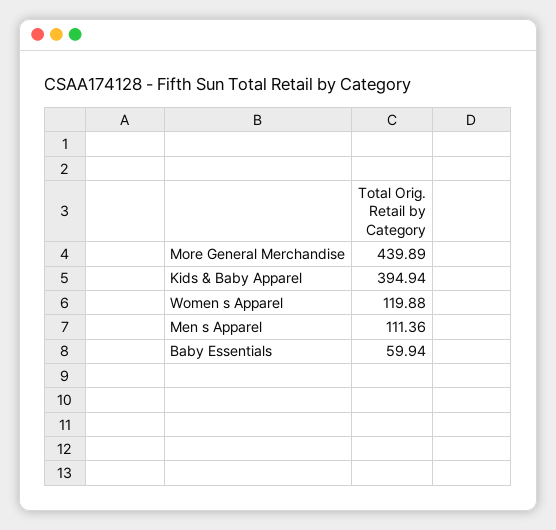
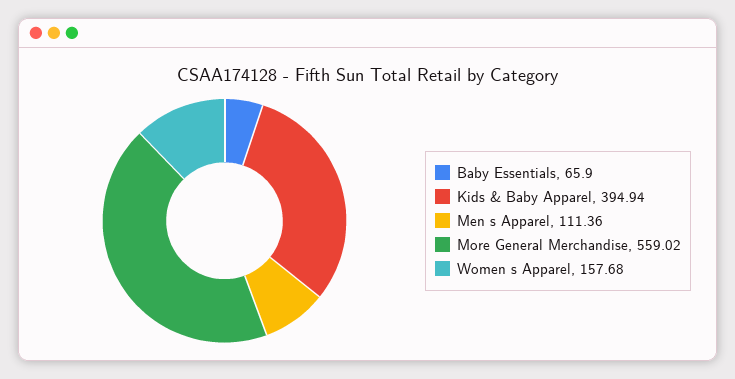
  {
-   "More General Merchandise": 439.89,
+   "More General Merchandise": 559.02,
    "Kids & Baby Apparel": 394.94,
-   "Women s Apparel": 119.88,
+   "Women s Apparel": 157.68,
    "Men s Apparel": 111.36,
-   "Baby Essentials": 59.94
+   "Baby Essentials": 65.9
  }

